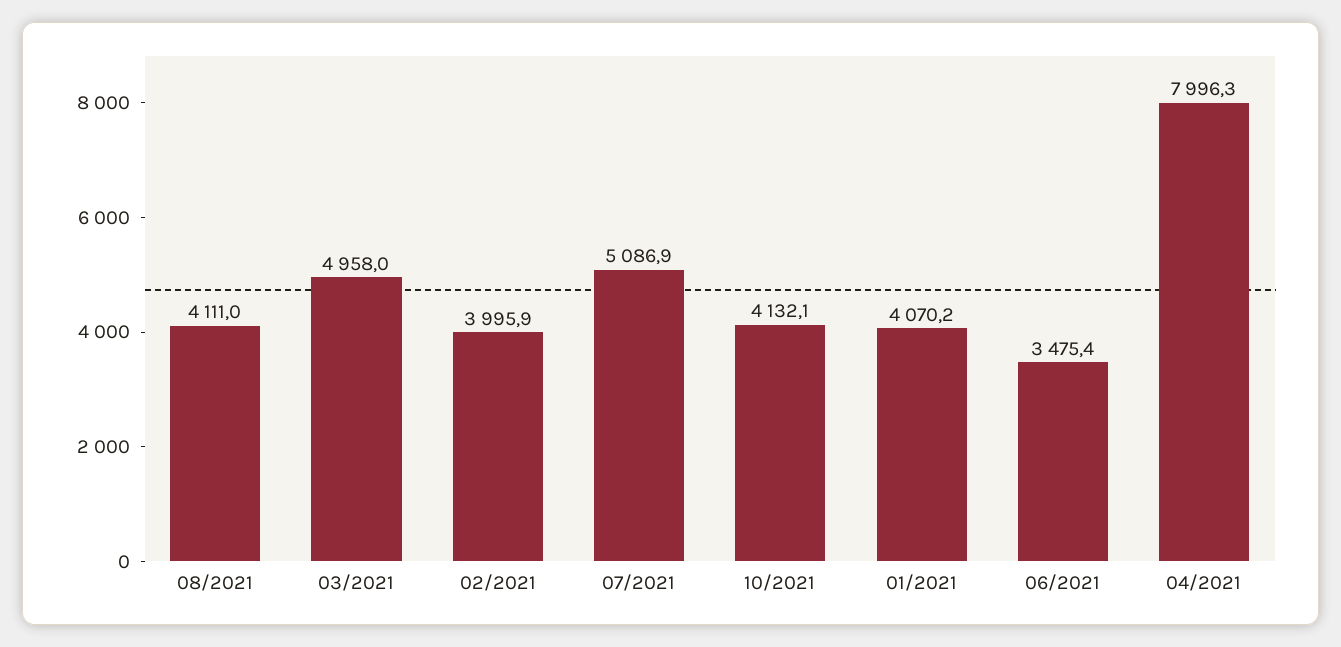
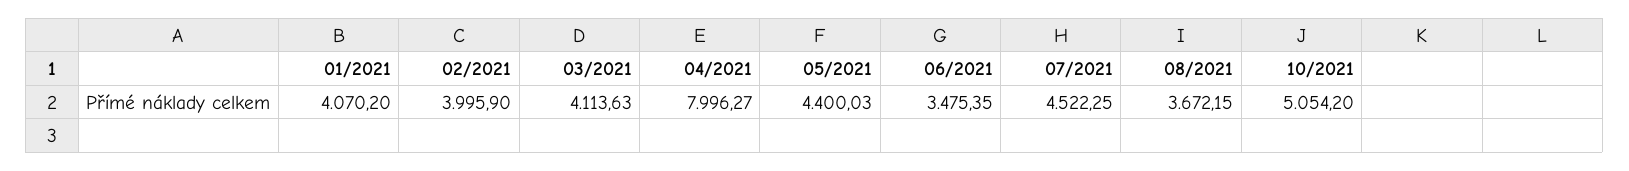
  {
-   "08/2021": 4111,
+   "08/2021": 3672.15,
-   "03/2021": 4958,
+   "03/2021": 4113.63,
    "02/2021": 3995.9,
-   "07/2021": 5086.9,
+   "07/2021": 4522.25,
-   "10/2021": 4132.1,
+   "10/2021": 5054.2,
    "01/2021": 4070.2,
    "06/2021": 3475.35,
-   "04/2021": 7996.27
+   "04/2021": 7996.27,
+   "05/2021": 4400.03
  }

